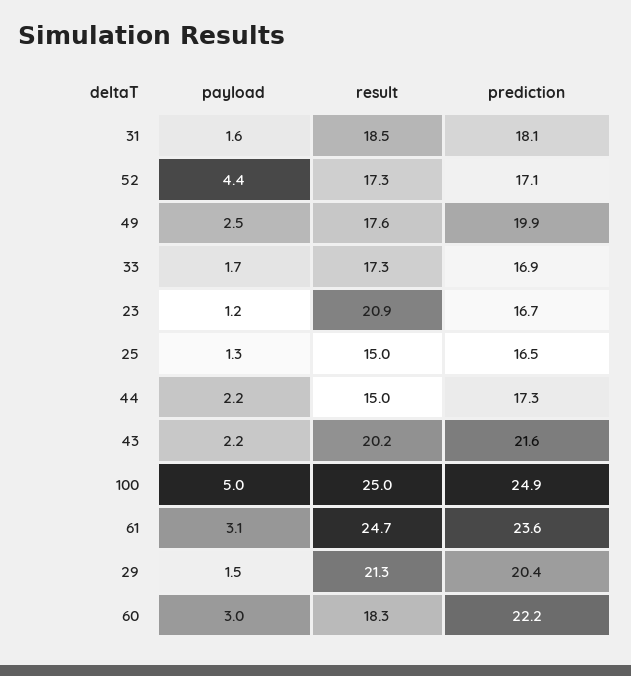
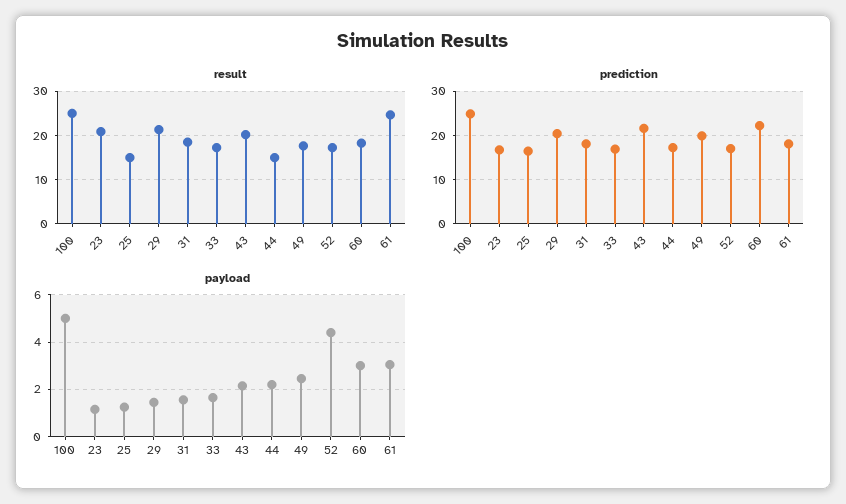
  {
    "payload": {
      "31": 1.6,
      "52": 4.4,
      "49": 2.5,
      "33": 1.7,
      "23": 1.2,
      "25": 1.3,
      "44": 2.2,
      "43": 2.2,
      "100": 5,
      "61": 3.1,
      "29": 1.5,
      "60": 3
    },
    "result": {
      "31": 18.5,
      "52": 17.3,
      "49": 17.6,
      "33": 17.3,
      "23": 20.9,
      "25": 15,
      "44": 15,
      "43": 20.2,
      "100": 25,
      "61": 24.7,
      "29": 21.3,
      "60": 18.3
    },
    "prediction": {
      "31": 18.1,
      "52": 17.1,
      "49": 19.9,
      "33": 16.9,
      "23": 16.7,
      "25": 16.5,
      "44": 17.3,
      "43": 21.6,
      "100": 24.9,
-     "61": 23.6,
+     "61": 18,
      "29": 20.4,
      "60": 22.2
    }
  }

